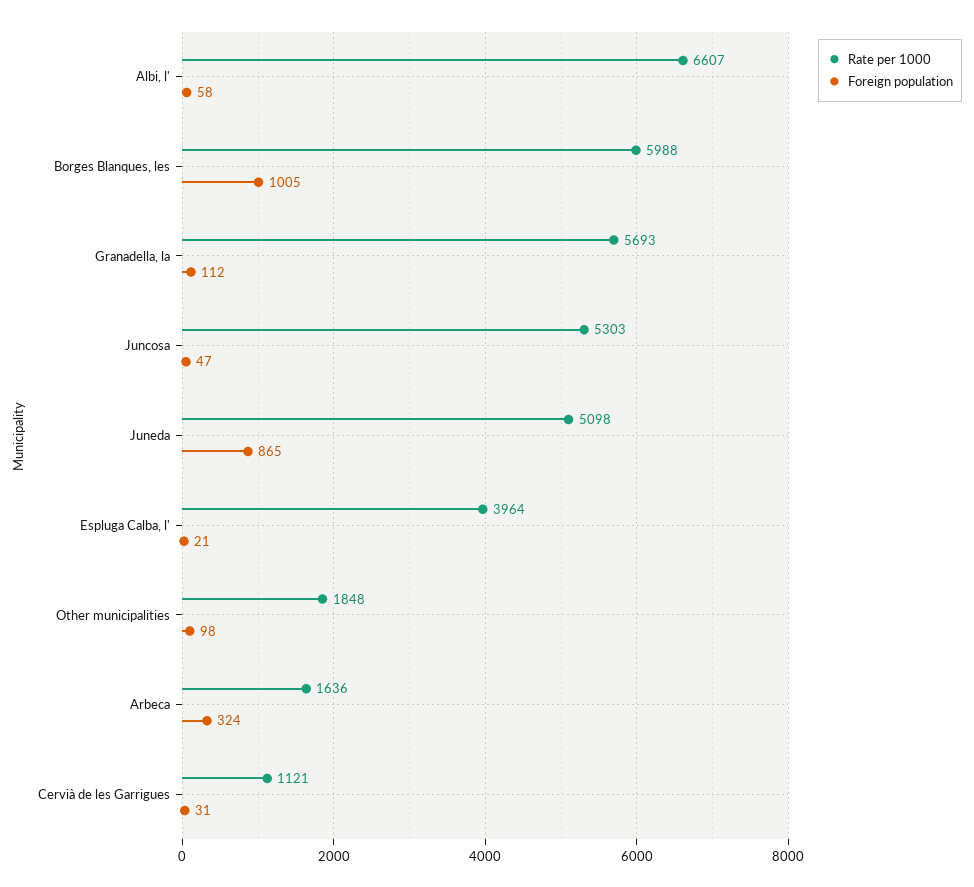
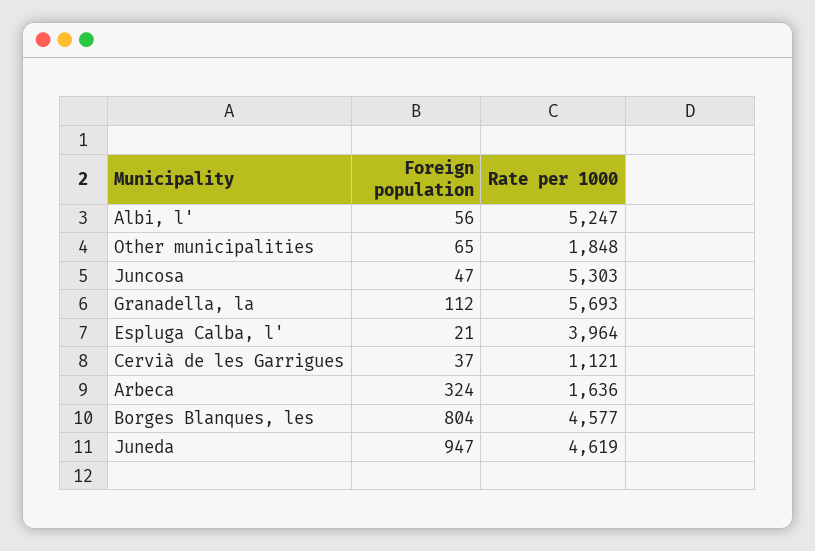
  {
    "Rate per 1000": {
-     "Albi, l'": 6607,
+     "Albi, l'": 5247,
-     "Borges Blanques, les": 5988,
+     "Borges Blanques, les": 4577,
      "Granadella, la": 5693,
      "Juncosa": 5303,
-     "Juneda": 5098,
+     "Juneda": 4619,
      "Espluga Calba, l'": 3964,
      "Other municipalities": 1848,
      "Arbeca": 1636,
      "Cervià de les Garrigues": 1121
    },
    "Foreign population": {
-     "Albi, l'": 58,
+     "Albi, l'": 56,
-     "Borges Blanques, les": 1005,
+     "Borges Blanques, les": 804,
      "Granadella, la": 112,
      "Juncosa": 47,
-     "Juneda": 865,
+     "Juneda": 947,
      "Espluga Calba, l'": 21,
-     "Other municipalities": 98,
+     "Other municipalities": 65,
      "Arbeca": 324,
-     "Cervià de les Garrigues": 31
+     "Cervià de les Garrigues": 37
    }
  }

